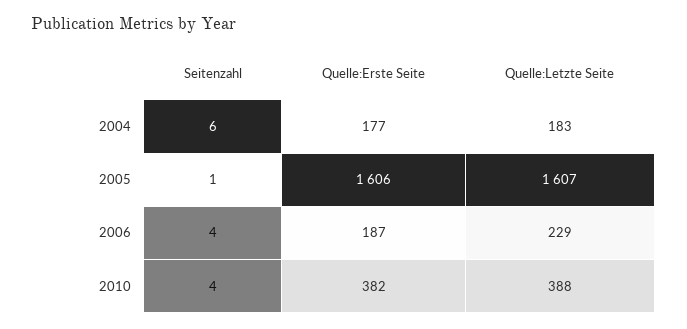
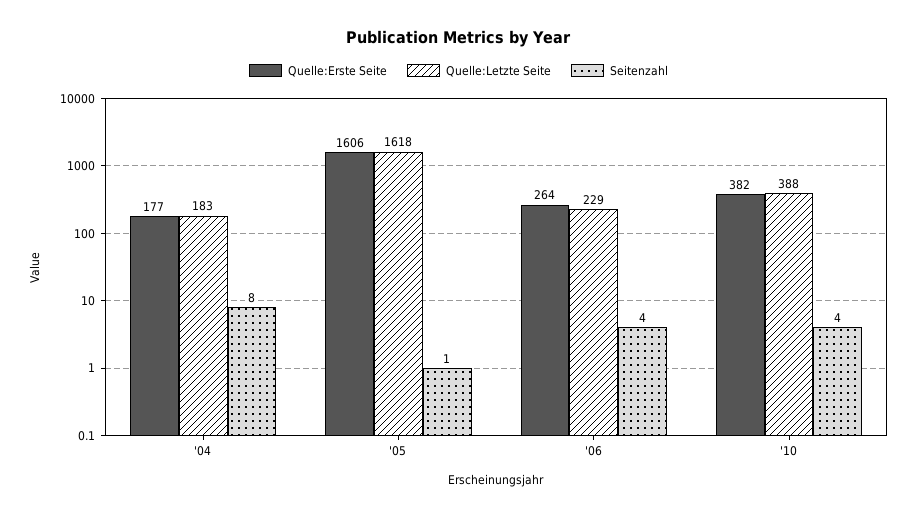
  {
    "Seitenzahl": {
-     "2004": 6,
+     "2004": 8,
      "2005": 1,
      "2006": 4,
      "2010": 4
    },
    "Quelle:Erste Seite": {
      "2004": 177,
      "2005": 1606,
-     "2006": 187,
+     "2006": 264,
      "2010": 382
    },
    "Quelle:Letzte Seite": {
      "2004": 183,
-     "2005": 1607,
+     "2005": 1618,
      "2006": 229,
      "2010": 388
    }
  }

